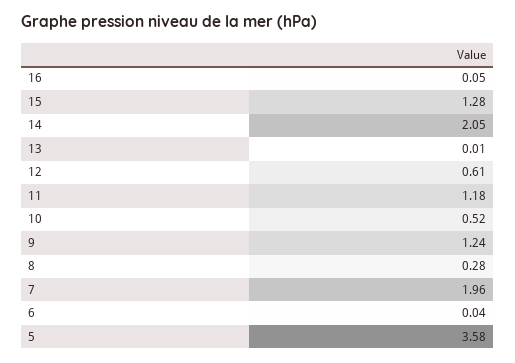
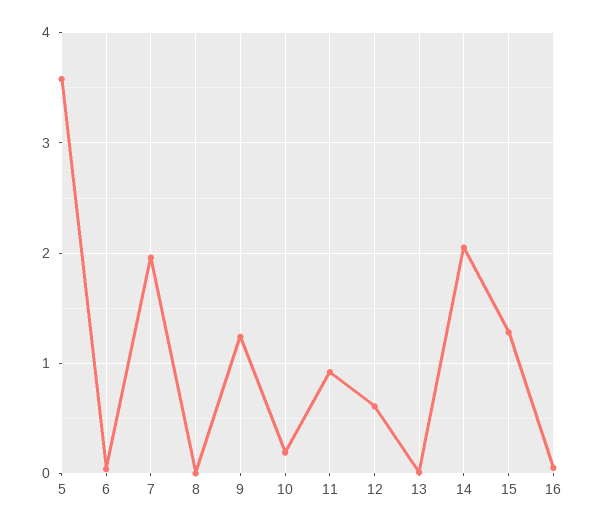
  {
    "16": 0.05,
    "15": 1.28,
    "14": 2.05,
    "13": 0.01,
    "12": 0.61,
-   "11": 1.18,
+   "11": 0.9,
-   "10": 0.52,
+   "10": 0.2,
    "9": 1.24,
-   "8": 0.28,
+   "8": 0,
    "7": 1.96,
    "6": 0.04,
    "5": 3.58
  }

